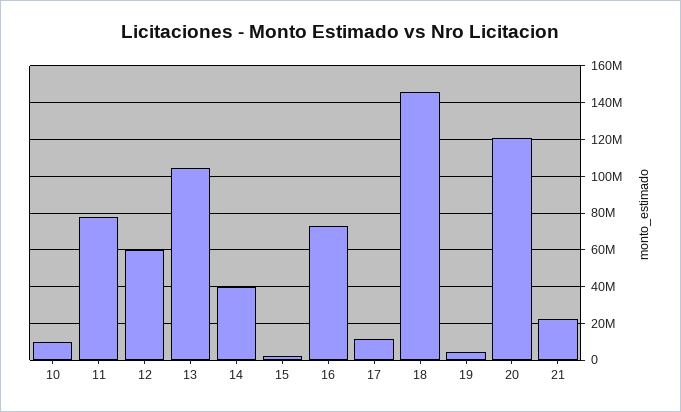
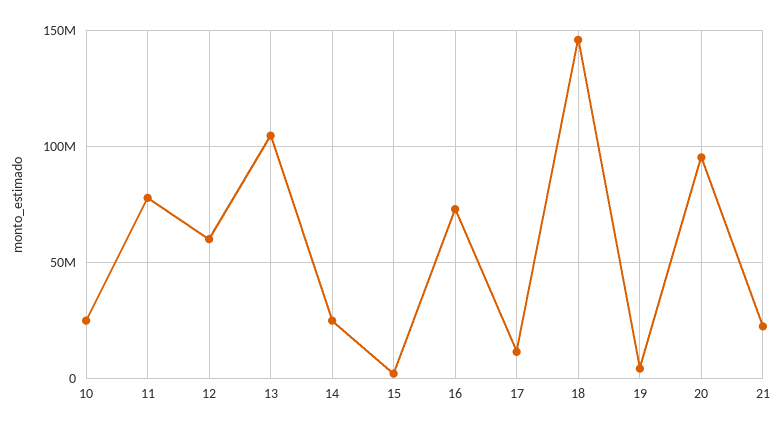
  {
-   "10": 10000000,
+   "10": 25000000,
    "11": 80000000,
    "12": 60000000,
    "13": 105000000,
-   "14": 40000000,
+   "14": 25000000,
    "15": 0,
    "16": 75000000,
    "17": 10000000,
    "18": 145000000,
    "19": 5000000,
-   "20": 120000000,
+   "20": 95000000,
    "21": 25000000
  }

